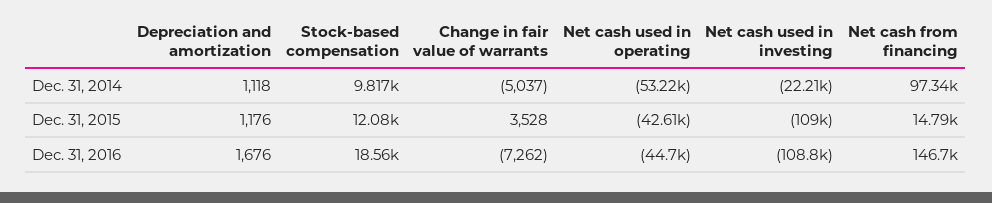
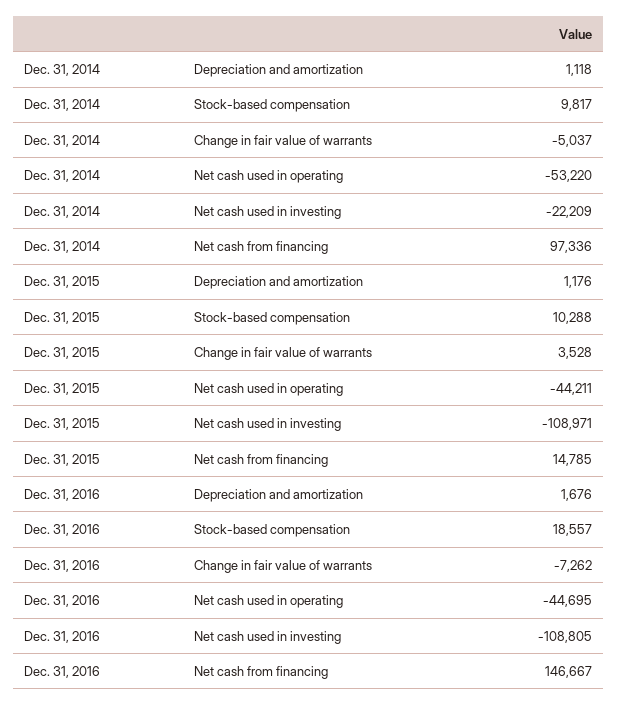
  {
    "Depreciation and amortization": {
      "Dec. 31, 2014": 1118,
      "Dec. 31, 2015": 1176,
      "Dec. 31, 2016": 1676
    },
    "Stock-based compensation": {
      "Dec. 31, 2014": 9817,
-     "Dec. 31, 2015": 12080,
+     "Dec. 31, 2015": 10288,
      "Dec. 31, 2016": 18557
    },
    "Change in fair value of warrants": {
      "Dec. 31, 2014": -5037,
      "Dec. 31, 2015": 3528,
      "Dec. 31, 2016": -7262
    },
    "Net cash used in operating": {
      "Dec. 31, 2014": -53220,
-     "Dec. 31, 2015": -42610,
+     "Dec. 31, 2015": -44211,
      "Dec. 31, 2016": -44695
    },
    "Net cash used in investing": {
      "Dec. 31, 2014": -22209,
      "Dec. 31, 2015": -108971,
      "Dec. 31, 2016": -108805
    },
    "Net cash from financing": {
      "Dec. 31, 2014": 97336,
      "Dec. 31, 2015": 14785,
      "Dec. 31, 2016": 146667
    }
  }

